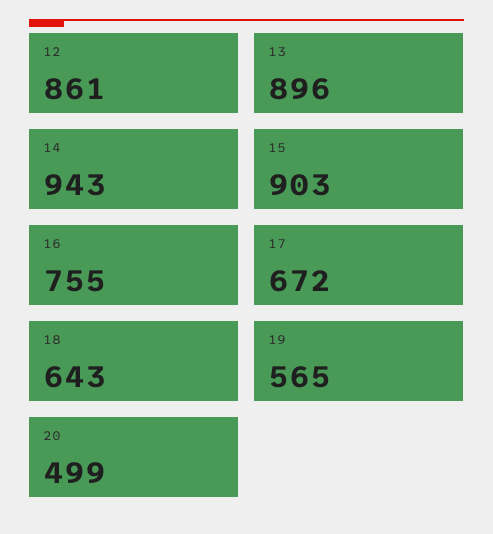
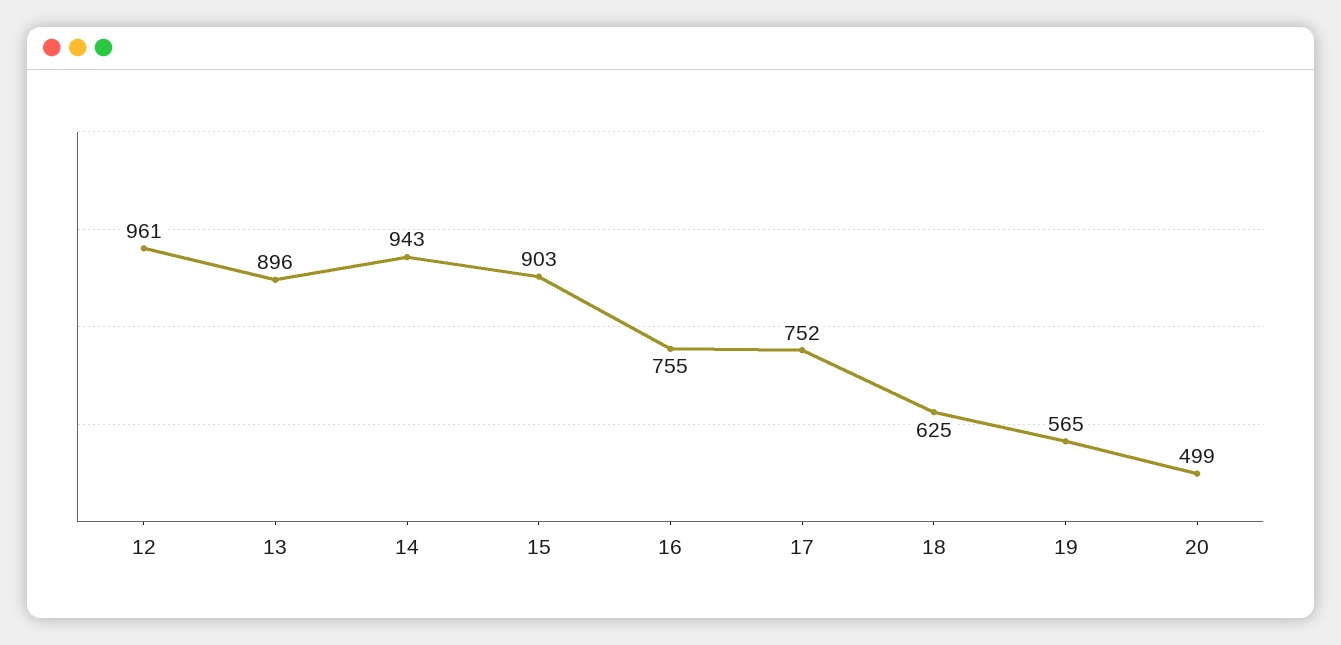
  {
-   "12": 861,
+   "12": 961,
    "13": 896,
    "14": 943,
    "15": 903,
    "16": 755,
-   "17": 672,
+   "17": 752,
-   "18": 643,
+   "18": 625,
    "19": 565,
    "20": 499
  }

